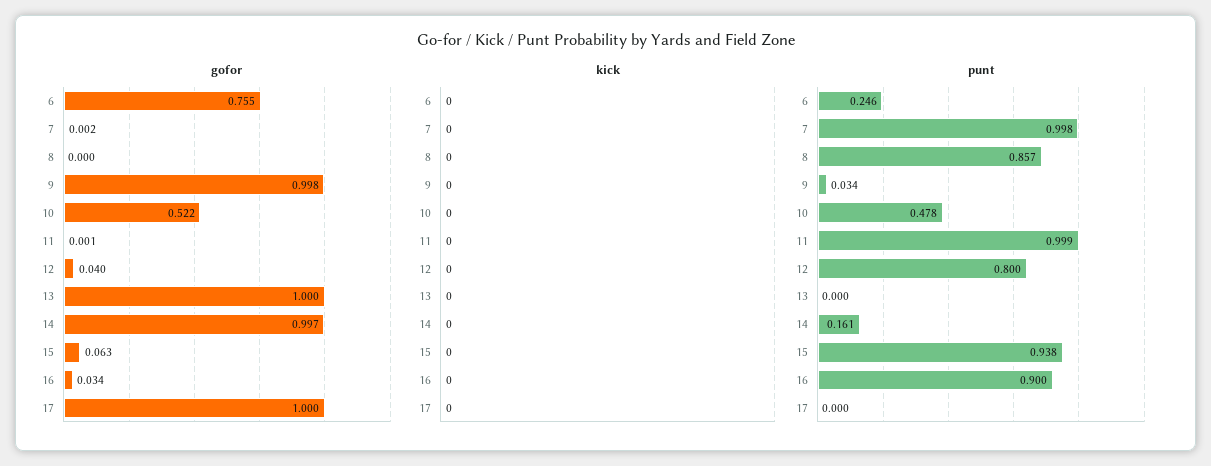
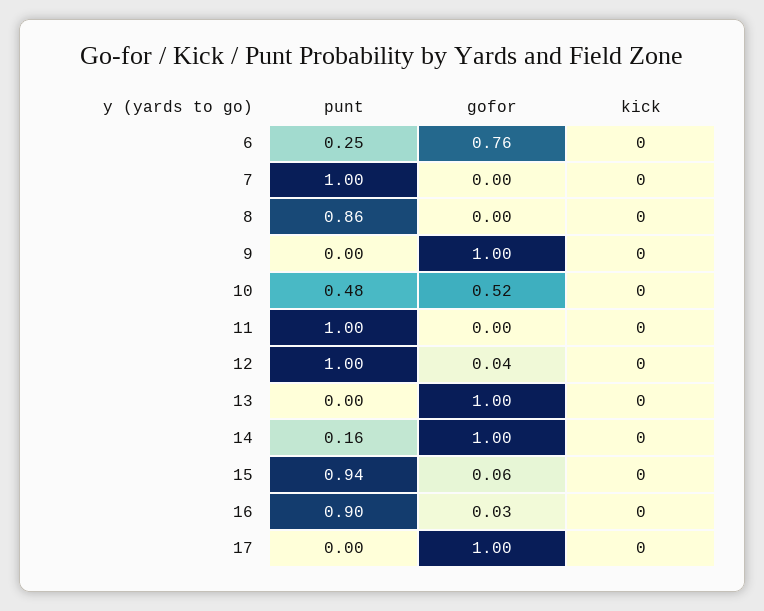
  {
    "gofor": {
      "6": 0.755,
      "7": 0.002,
      "8": 0,
      "9": 0.998,
      "10": 0.522,
      "11": 0.001,
      "12": 0.04,
      "13": 1,
      "14": 0.997,
      "15": 0.063,
      "16": 0.034,
      "17": 1
    },
    "kick": {
      "6": 0,
      "7": 0,
      "8": 0,
      "9": 0,
      "10": 0,
      "11": 0,
      "12": 0,
      "13": 0,
      "14": 0,
      "15": 0,
      "16": 0,
      "17": 0
    },
    "punt": {
      "6": 0.246,
      "7": 0.998,
      "8": 0.857,
-     "9": 0.034,
+     "9": 0,
      "10": 0.478,
      "11": 0.999,
-     "12": 0.8,
+     "12": 1,
      "13": 0,
      "14": 0.161,
      "15": 0.938,
      "16": 0.9,
      "17": 0
    }
  }

